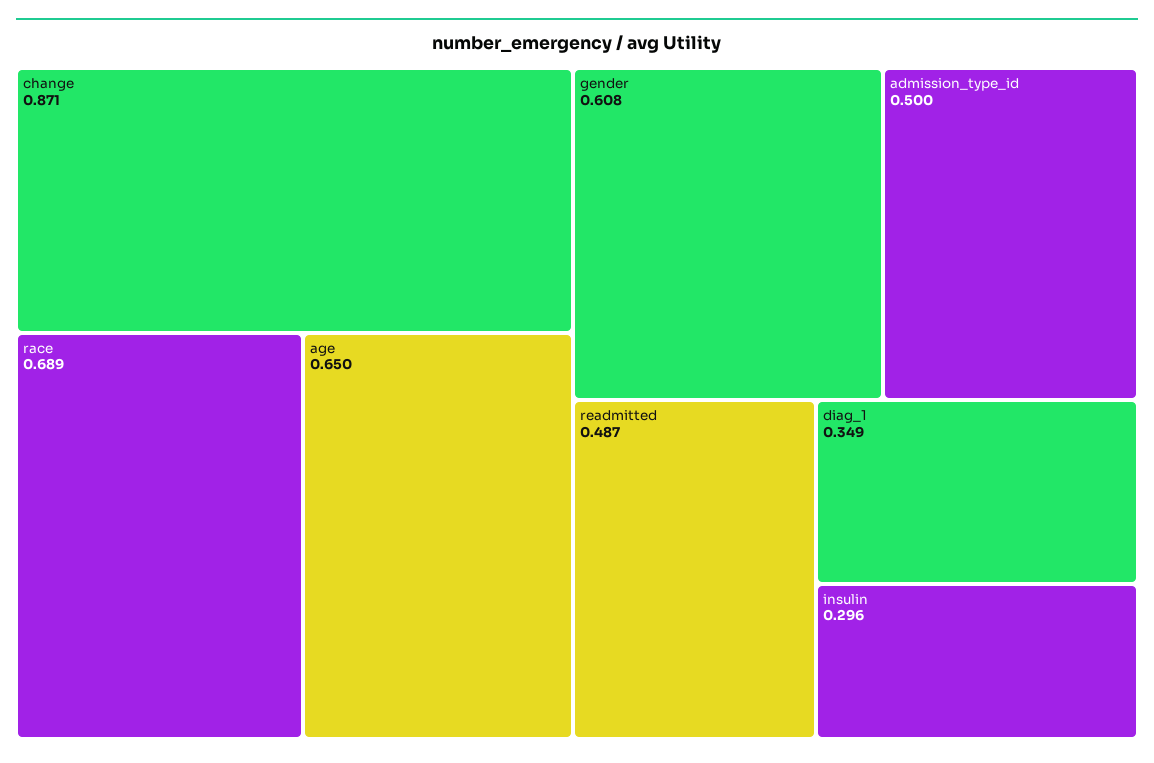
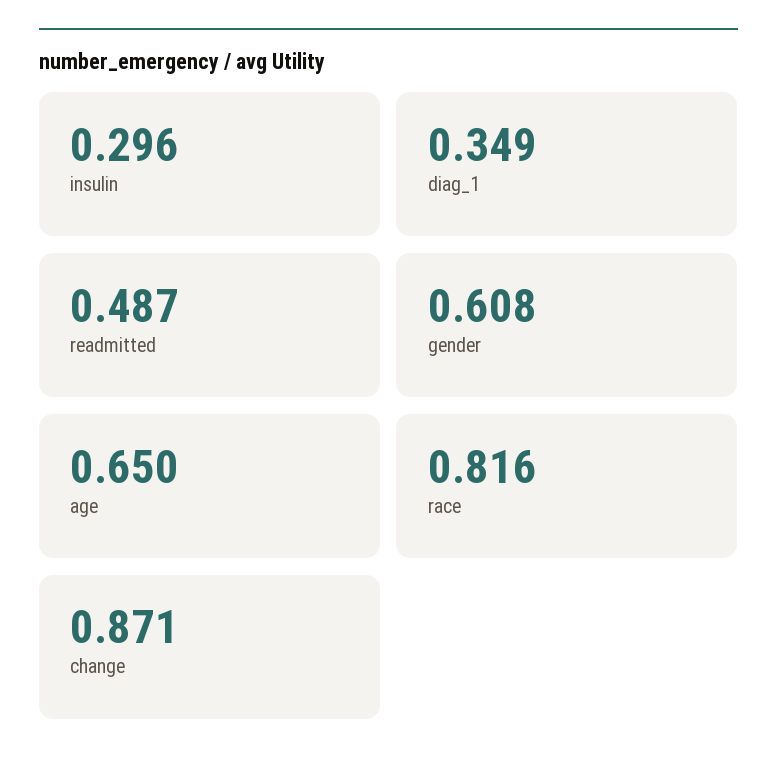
  {
    "change": 0.871,
-   "race": 0.689,
+   "race": 0.816,
    "age": 0.65,
    "gender": 0.608,
-   "admission_type_id": 0.5,
    "readmitted": 0.487,
    "diag_1": 0.349,
    "insulin": 0.296
  }

